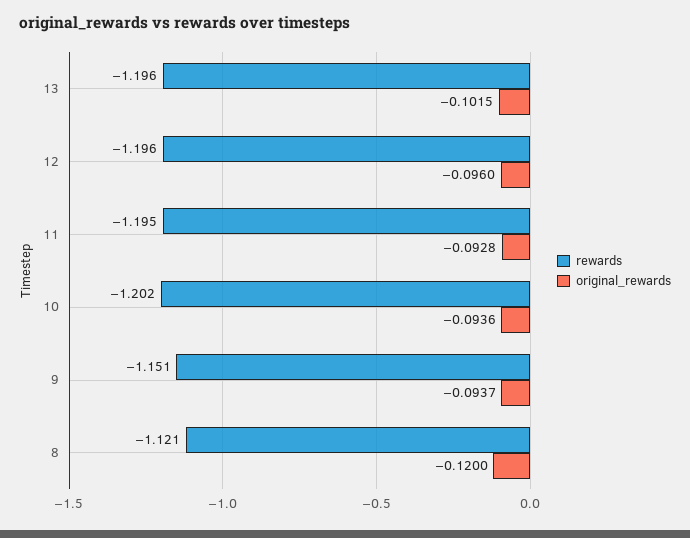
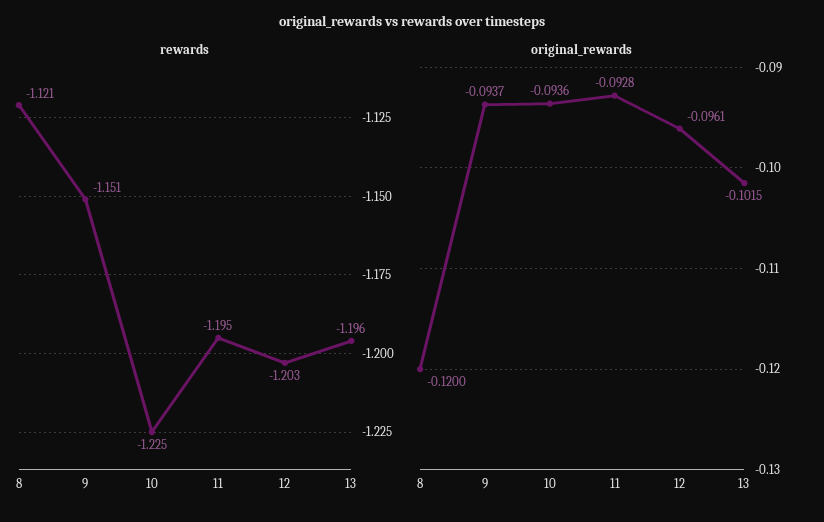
  {
    "rewards": {
      "13": -1.196,
-     "12": -1.196,
+     "12": -1.203,
      "11": -1.195,
-     "10": -1.202,
+     "10": -1.225,
      "9": -1.151,
      "8": -1.121
    },
    "original_rewards": {
      "13": -0.1015,
-     "12": -0.096,
+     "12": -0.0961,
      "11": -0.0928,
      "10": -0.0936,
      "9": -0.0937,
      "8": -0.12
    }
  }

